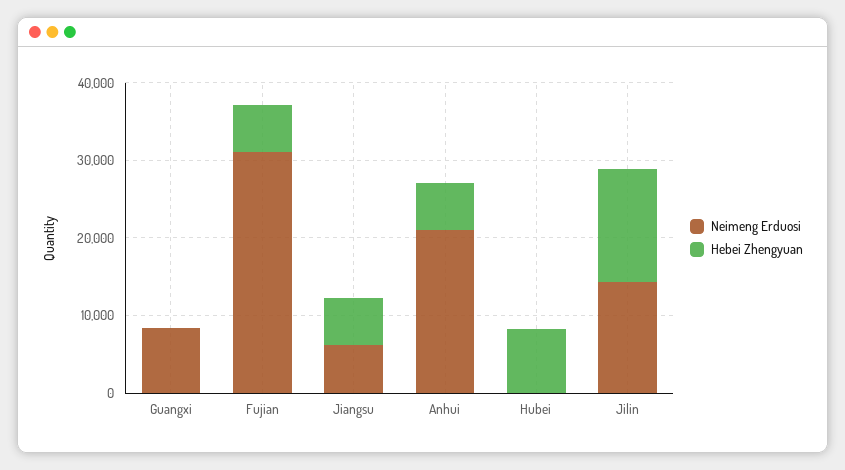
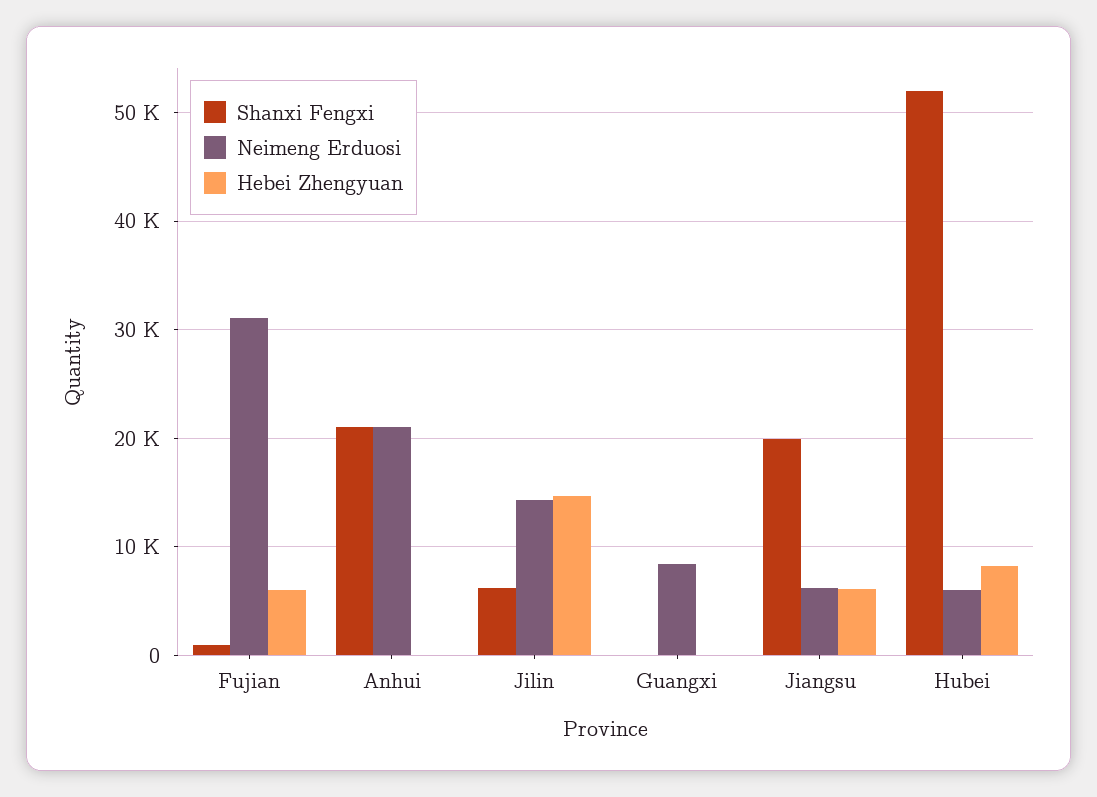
  {
    "Neimeng Erduosi": {
      "Guangxi": 8000,
      "Fujian": 31000,
      "Jiangsu": 6000,
      "Anhui": 21000,
-     "Hubei": 0,
+     "Hubei": 6000,
      "Jilin": 14000
    },
    "Hebei Zhengyuan": {
      "Guangxi": 0,
      "Fujian": 6000,
      "Jiangsu": 6000,
-     "Anhui": 6000,
+     "Anhui": 0,
      "Hubei": 8000,
      "Jilin": 15000
-   }
+   },
+   "Shanxi Fengxi": {
+     "Fujian": 1000,
+     "Anhui": 21000,
+     "Jilin": 6000,
+     "Guangxi": 0,
+     "Jiangsu": 20000,
+     "Hubei": 52000
+   }
  }

